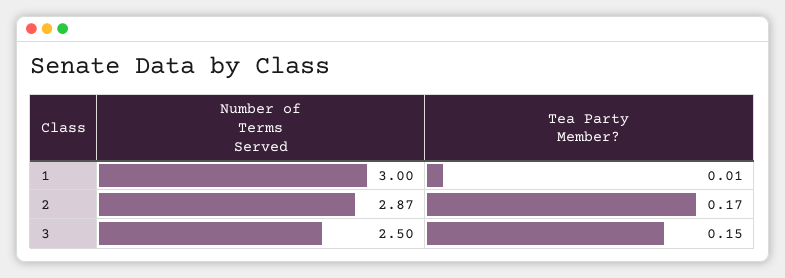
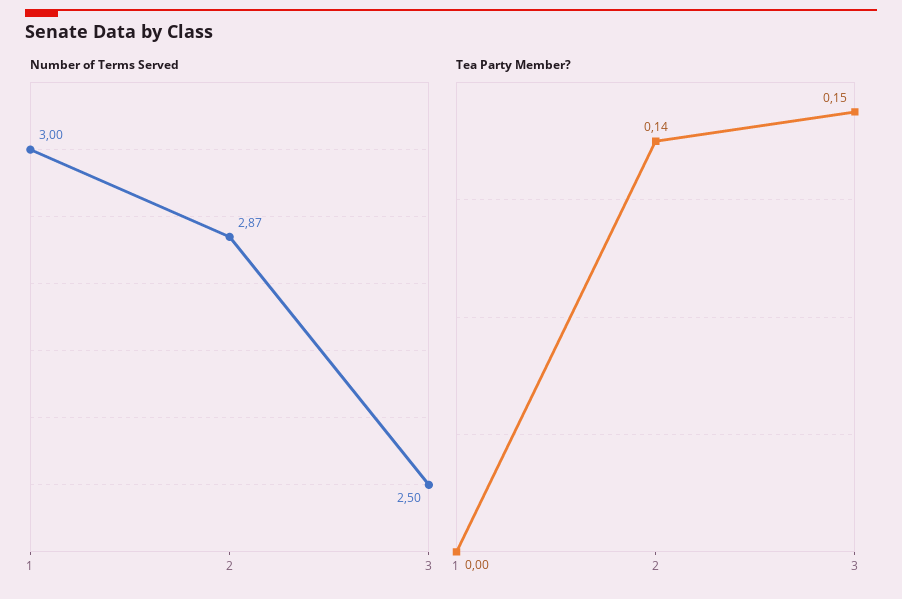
  {
    "Number of Terms Served": {
      "1": 3,
      "2": 2.87,
      "3": 2.5
    },
    "Tea Party Member?": {
-     "1": 0.01,
+     "1": 0,
-     "2": 0.17,
+     "2": 0.14,
      "3": 0.15
    }
  }

